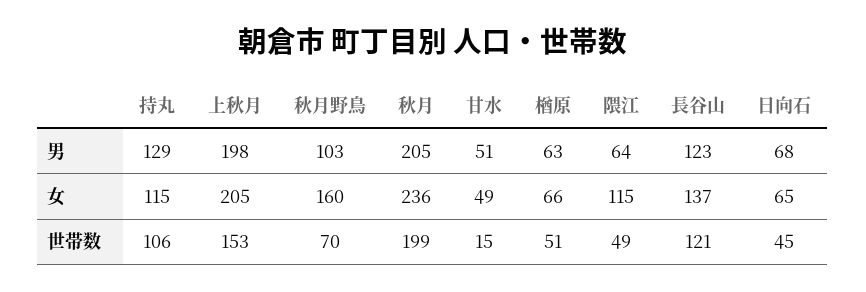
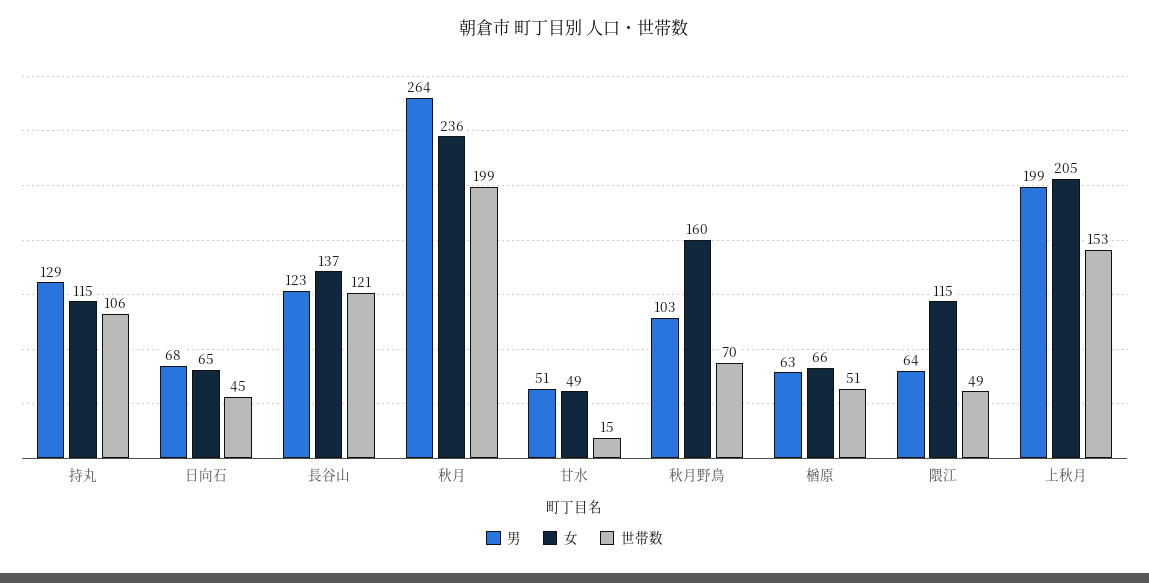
  {
    "男": {
      "持丸": 129,
-     "上秋月": 198,
+     "上秋月": 199,
      "秋月野鳥": 103,
-     "秋月": 205,
+     "秋月": 264,
      "甘水": 51,
      "楢原": 63,
      "隈江": 64,
      "長谷山": 123,
      "日向石": 68
    },
    "女": {
      "持丸": 115,
      "上秋月": 205,
      "秋月野鳥": 160,
      "秋月": 236,
      "甘水": 49,
      "楢原": 66,
      "隈江": 115,
      "長谷山": 137,
      "日向石": 65
    },
    "世帯数": {
      "持丸": 106,
      "上秋月": 153,
      "秋月野鳥": 70,
      "秋月": 199,
      "甘水": 15,
      "楢原": 51,
      "隈江": 49,
      "長谷山": 121,
      "日向石": 45
    }
  }

